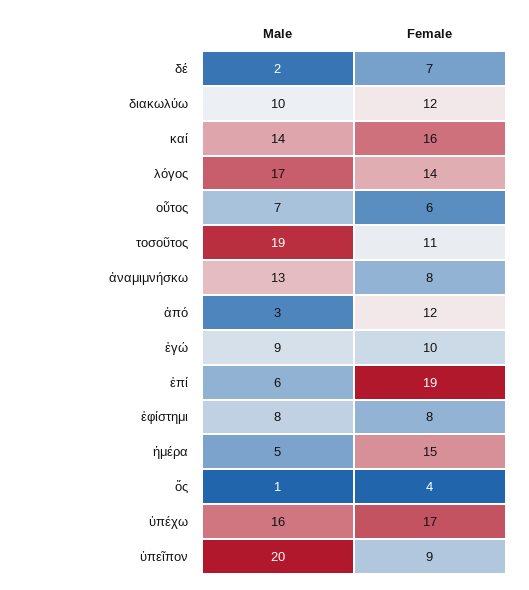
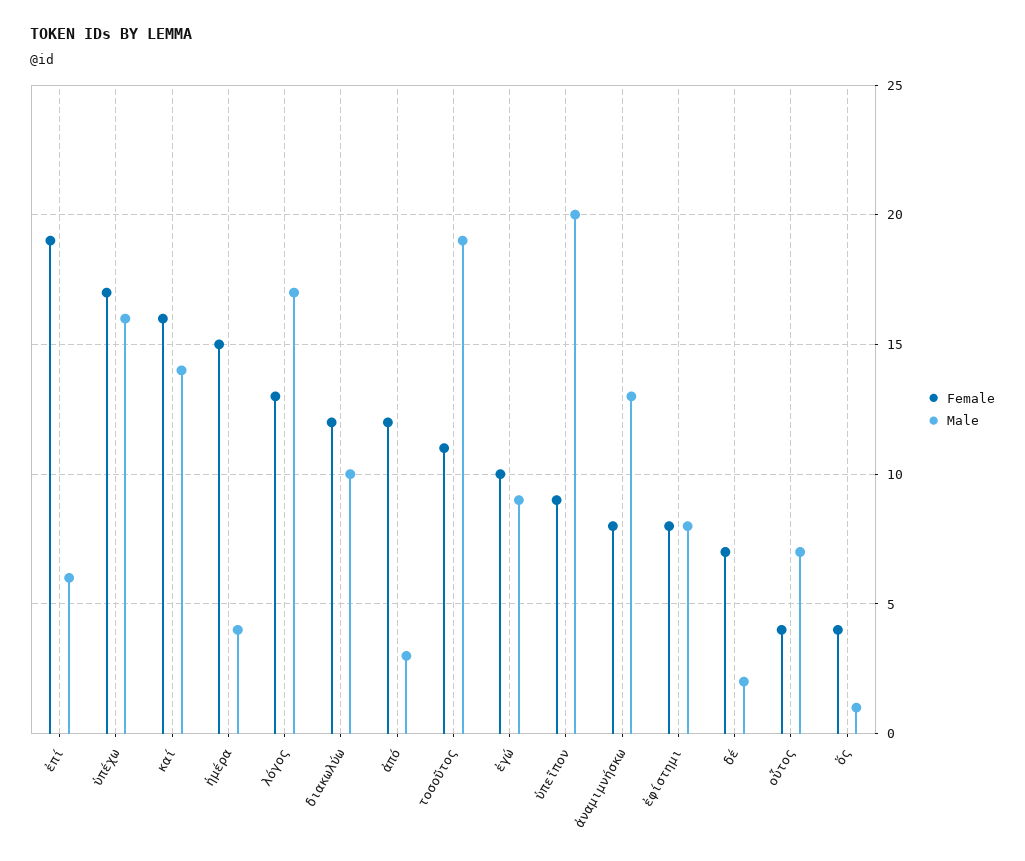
  {
    "Male": {
      "δέ": 2,
      "διακωλύω": 10,
      "καί": 14,
      "λόγος": 17,
      "οὗτος": 7,
      "τοσοῦτος": 19,
      "ἀναμιμνήσκω": 13,
      "ἀπό": 3,
      "ἐγώ": 9,
      "ἐπί": 6,
      "ἐφίστημι": 8,
-     "ἡμέρα": 5,
+     "ἡμέρα": 4,
      "ὅς": 1,
      "ὑπέχω": 16,
      "ὑπεῖπον": 20
    },
    "Female": {
      "δέ": 7,
      "διακωλύω": 12,
      "καί": 16,
-     "λόγος": 14,
+     "λόγος": 13,
-     "οὗτος": 6,
+     "οὗτος": 4,
      "τοσοῦτος": 11,
      "ἀναμιμνήσκω": 8,
      "ἀπό": 12,
      "ἐγώ": 10,
      "ἐπί": 19,
      "ἐφίστημι": 8,
      "ἡμέρα": 15,
      "ὅς": 4,
      "ὑπέχω": 17,
      "ὑπεῖπον": 9
    }
  }

